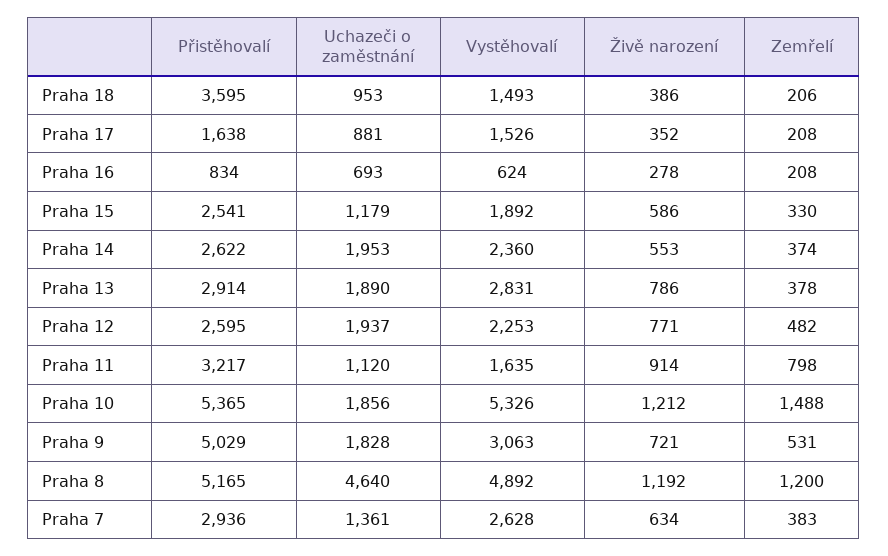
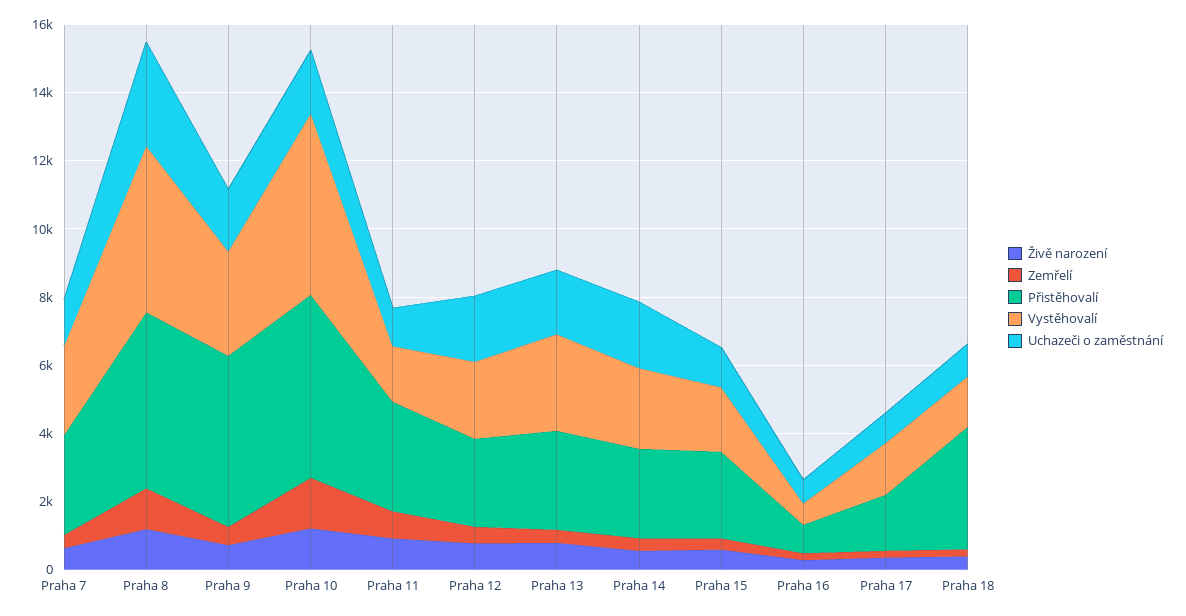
  {
    "Přistěhovalí": {
      "Praha 18": 3595,
      "Praha 17": 1638,
      "Praha 16": 834,
      "Praha 15": 2541,
      "Praha 14": 2622,
      "Praha 13": 2914,
      "Praha 12": 2595,
      "Praha 11": 3217,
      "Praha 10": 5365,
      "Praha 9": 5029,
      "Praha 8": 5165,
      "Praha 7": 2936
    },
    "Uchazeči o zaměstnání": {
      "Praha 18": 953,
      "Praha 17": 881,
      "Praha 16": 693,
      "Praha 15": 1179,
      "Praha 14": 1953,
      "Praha 13": 1890,
      "Praha 12": 1937,
      "Praha 11": 1120,
      "Praha 10": 1856,
      "Praha 9": 1828,
-     "Praha 8": 4640,
+     "Praha 8": 3000,
      "Praha 7": 1361
    },
    "Vystěhovalí": {
      "Praha 18": 1493,
      "Praha 17": 1526,
      "Praha 16": 624,
      "Praha 15": 1892,
      "Praha 14": 2360,
      "Praha 13": 2831,
      "Praha 12": 2253,
      "Praha 11": 1635,
      "Praha 10": 5326,
      "Praha 9": 3063,
      "Praha 8": 4892,
      "Praha 7": 2628
    },
    "Živě narození": {
      "Praha 18": 386,
      "Praha 17": 352,
      "Praha 16": 278,
      "Praha 15": 586,
      "Praha 14": 553,
      "Praha 13": 786,
      "Praha 12": 771,
      "Praha 11": 914,
      "Praha 10": 1212,
      "Praha 9": 721,
      "Praha 8": 1192,
      "Praha 7": 634
    },
    "Zemřelí": {
      "Praha 18": 206,
      "Praha 17": 208,
      "Praha 16": 208,
      "Praha 15": 330,
      "Praha 14": 374,
      "Praha 13": 378,
      "Praha 12": 482,
      "Praha 11": 798,
      "Praha 10": 1488,
      "Praha 9": 531,
      "Praha 8": 1200,
      "Praha 7": 383
    }
  }

